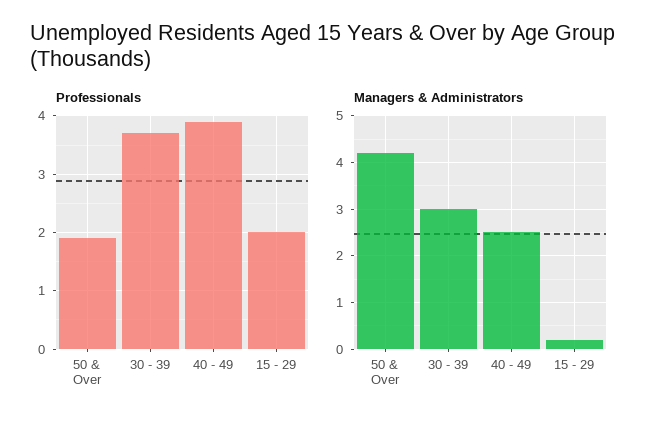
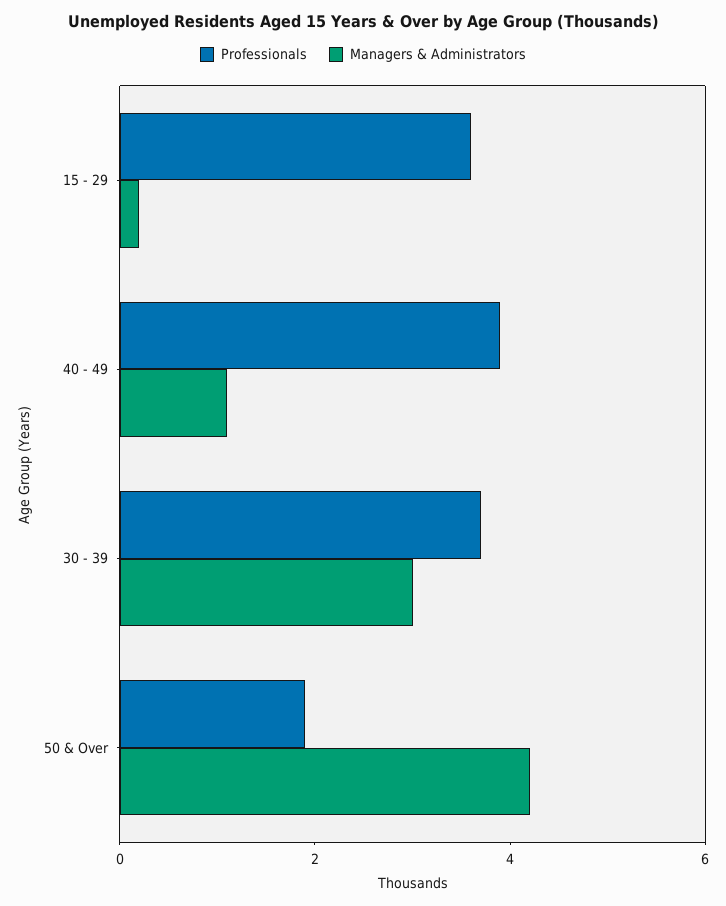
  {
    "Professionals": {
      "50 & Over": 2,
      "30 - 39": 3.5,
      "40 - 49": 4,
-     "15 - 29": 2
+     "15 - 29": 3.5
    },
    "Managers & Administrators": {
      "50 & Over": 4,
      "30 - 39": 3,
-     "40 - 49": 2.5,
+     "40 - 49": 1,
      "15 - 29": 0
    }
  }

